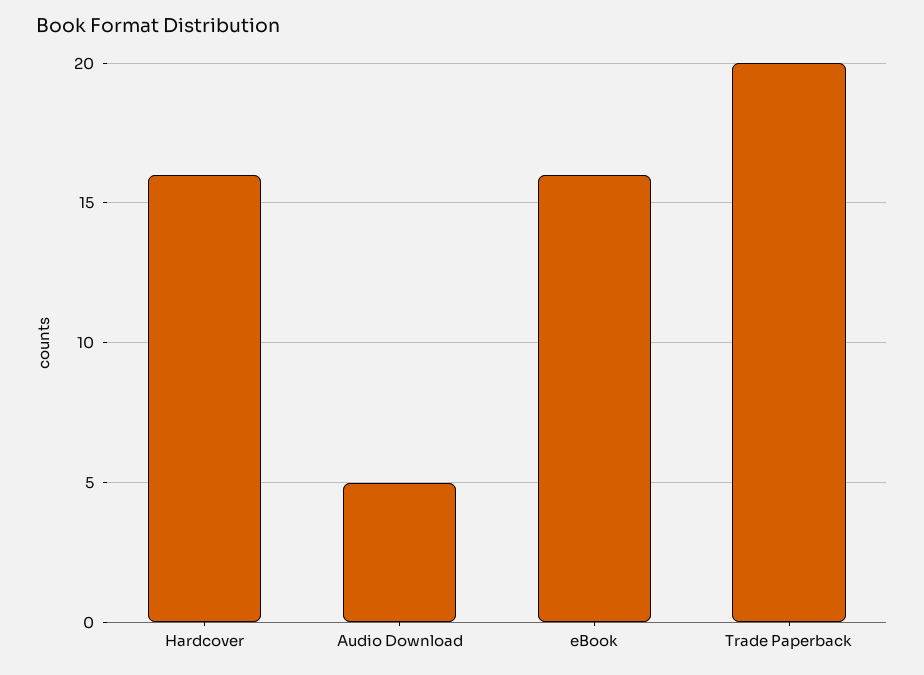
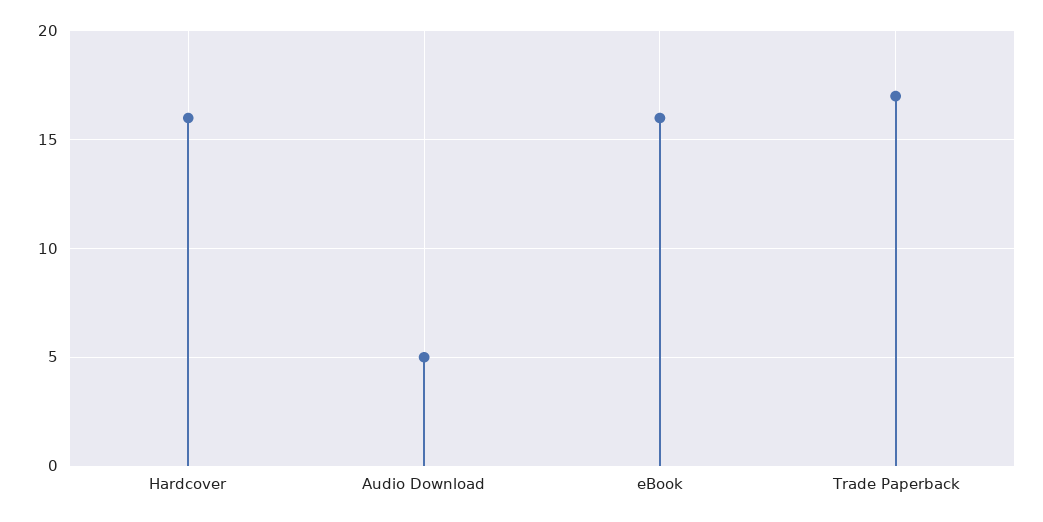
  {
    "Hardcover": 16,
    "Audio Download": 5,
    "eBook": 16,
-   "Trade Paperback": 20
+   "Trade Paperback": 17
  }

